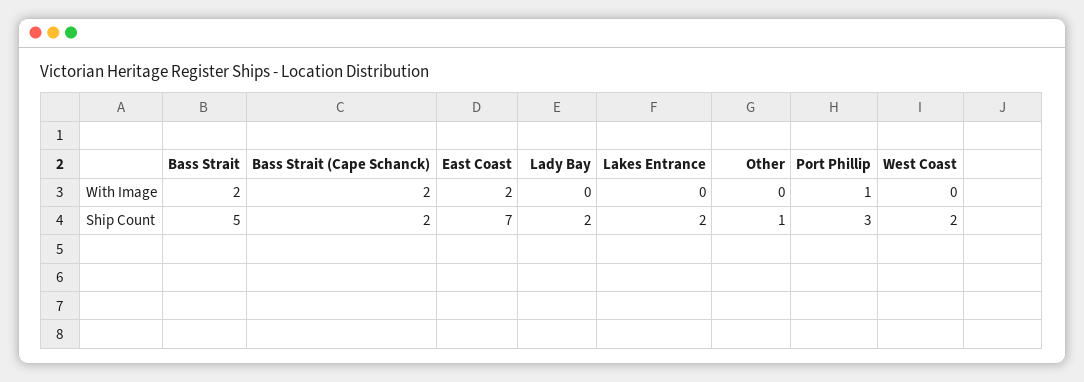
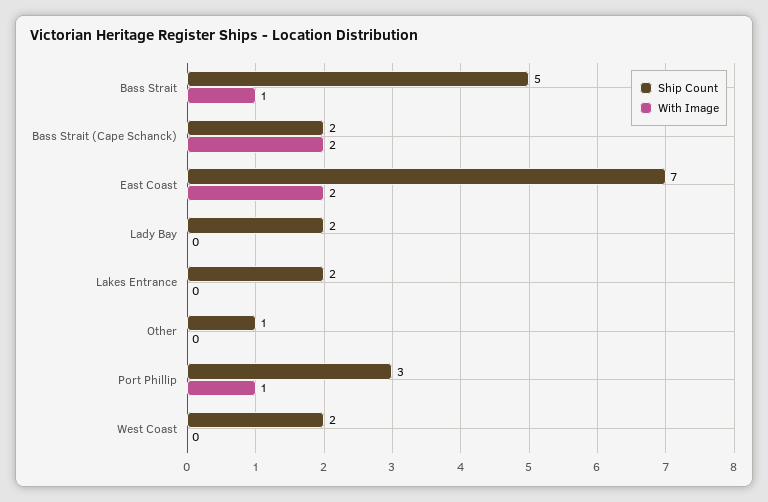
  {
    "With Image": {
-     "Bass Strait": 2,
+     "Bass Strait": 1,
      "Bass Strait (Cape Schanck)": 2,
      "East Coast": 2,
      "Lady Bay": 0,
      "Lakes Entrance": 0,
      "Other": 0,
      "Port Phillip": 1,
      "West Coast": 0
    },
    "Ship Count": {
      "Bass Strait": 5,
      "Bass Strait (Cape Schanck)": 2,
      "East Coast": 7,
      "Lady Bay": 2,
      "Lakes Entrance": 2,
      "Other": 1,
      "Port Phillip": 3,
      "West Coast": 2
    }
  }

